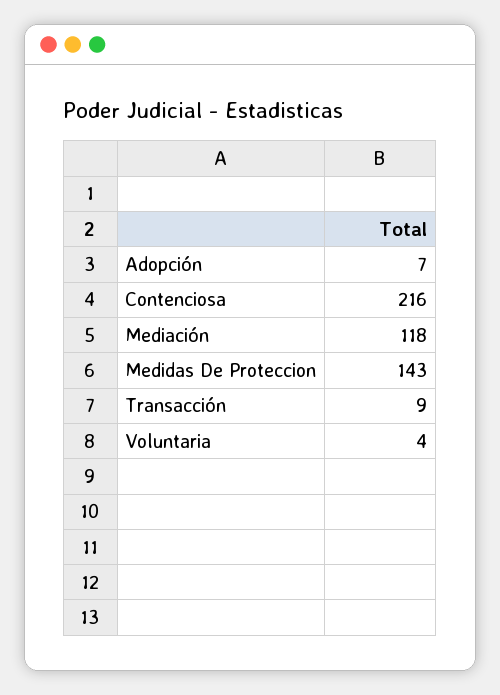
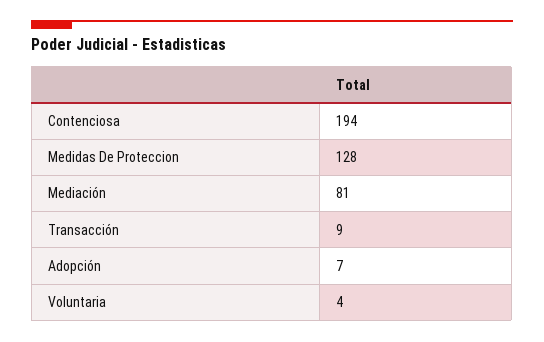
  {
    "Adopción": 7,
-   "Contenciosa": 216,
+   "Contenciosa": 194,
-   "Mediación": 118,
+   "Mediación": 81,
-   "Medidas De Proteccion": 143,
+   "Medidas De Proteccion": 128,
    "Transacción": 9,
    "Voluntaria": 4
  }

